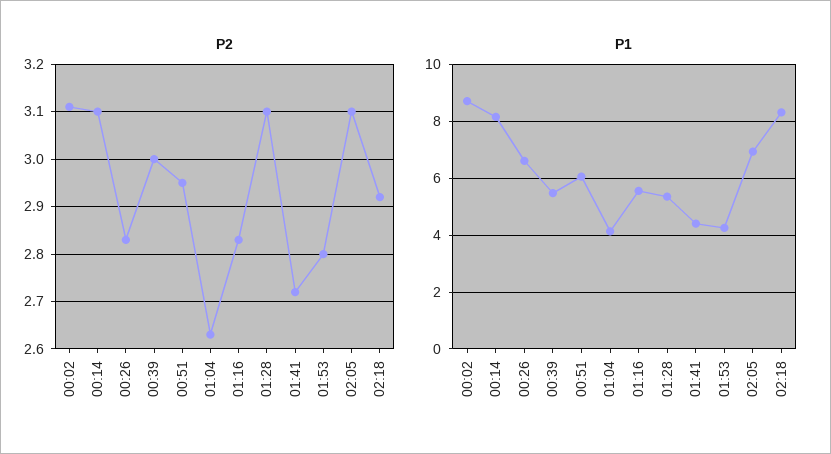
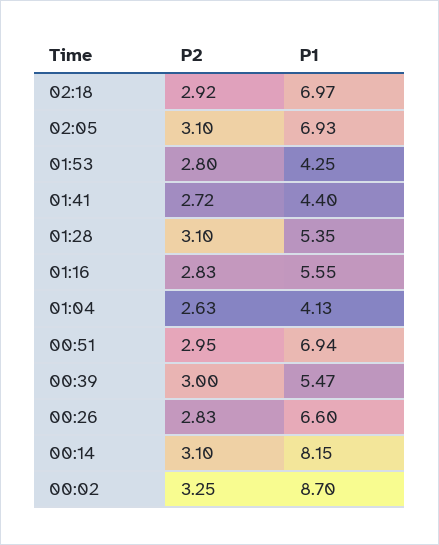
  {
    "P2": {
-     "00:02": 3.1,
+     "00:02": 3.25,
      "00:14": 3.1,
      "00:26": 2.83,
      "00:39": 3,
      "00:51": 2.95,
      "01:04": 2.63,
      "01:16": 2.83,
      "01:28": 3.1,
      "01:41": 2.72,
      "01:53": 2.8,
      "02:05": 3.1,
      "02:18": 2.92
    },
    "P1": {
      "00:02": 8.7,
      "00:14": 8.15,
      "00:26": 6.6,
      "00:39": 5.47,
-     "00:51": 6,
+     "00:51": 6.94,
      "01:04": 4.13,
      "01:16": 5.55,
      "01:28": 5.35,
      "01:41": 4.4,
      "01:53": 4.25,
      "02:05": 6.93,
-     "02:18": 8.25
+     "02:18": 6.97
    }
  }

